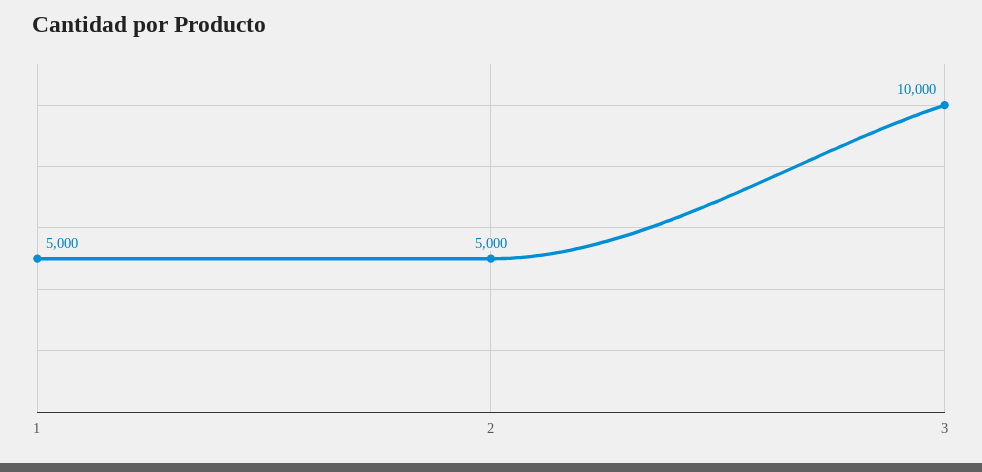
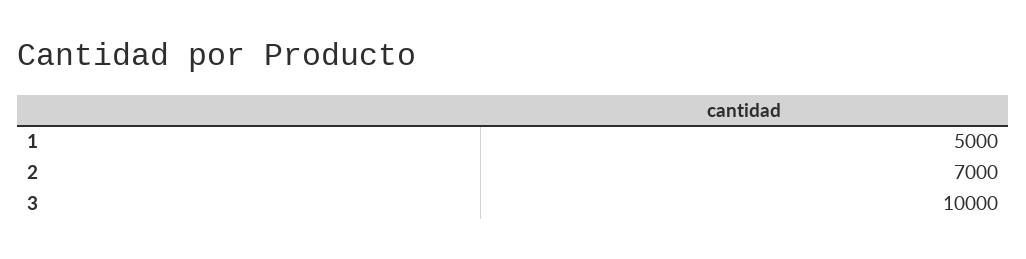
  {
    "1": 5000,
-   "2": 5000,
+   "2": 7000,
    "3": 10000
  }

